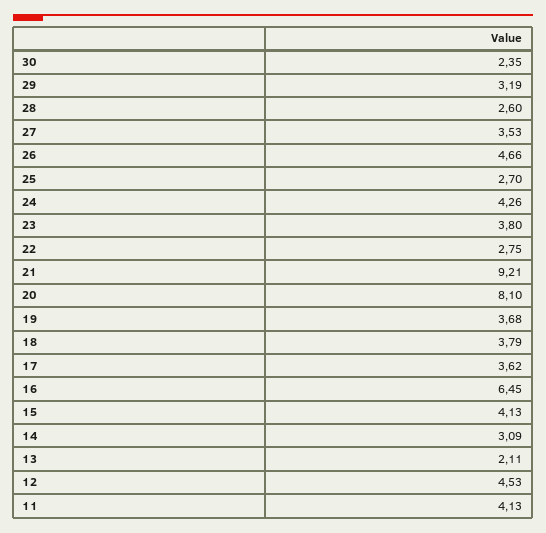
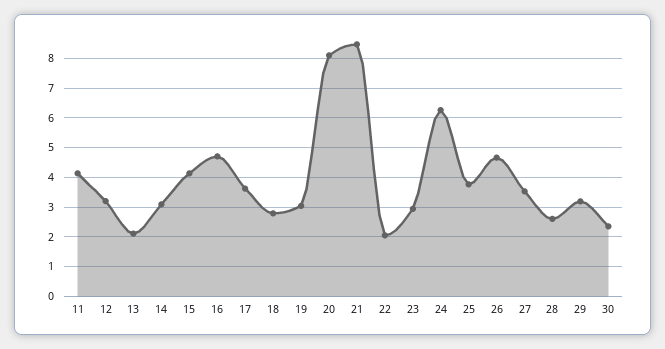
  {
    "30": 2.35,
    "29": 3.19,
    "28": 2.6,
    "27": 3.53,
    "26": 4.66,
-   "25": 2.7,
+   "25": 3.75,
-   "24": 4.26,
+   "24": 6.25,
-   "23": 3.8,
+   "23": 3,
-   "22": 2.75,
+   "22": 2,
-   "21": 9.21,
+   "21": 8.5,
    "20": 8.1,
-   "19": 3.68,
+   "19": 3,
-   "18": 3.79,
+   "18": 2.75,
    "17": 3.62,
-   "16": 6.45,
+   "16": 4.75,
    "15": 4.13,
    "14": 3.09,
    "13": 2.11,
-   "12": 4.53,
+   "12": 3.25,
    "11": 4.13
  }

